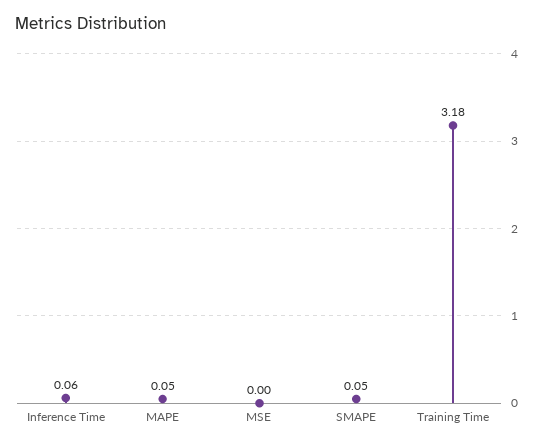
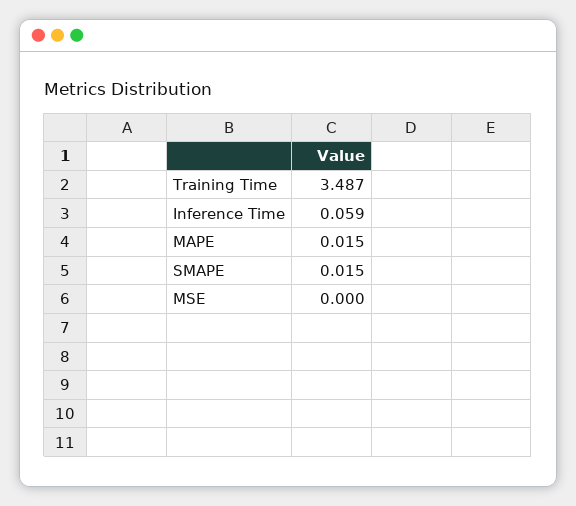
  {
    "Inference Time": 0.059,
-   "MAPE": 0.05,
+   "MAPE": 0.015,
    "MSE": 0,
-   "SMAPE": 0.05,
+   "SMAPE": 0.015,
-   "Training Time": 3.18
+   "Training Time": 3.487
  }

